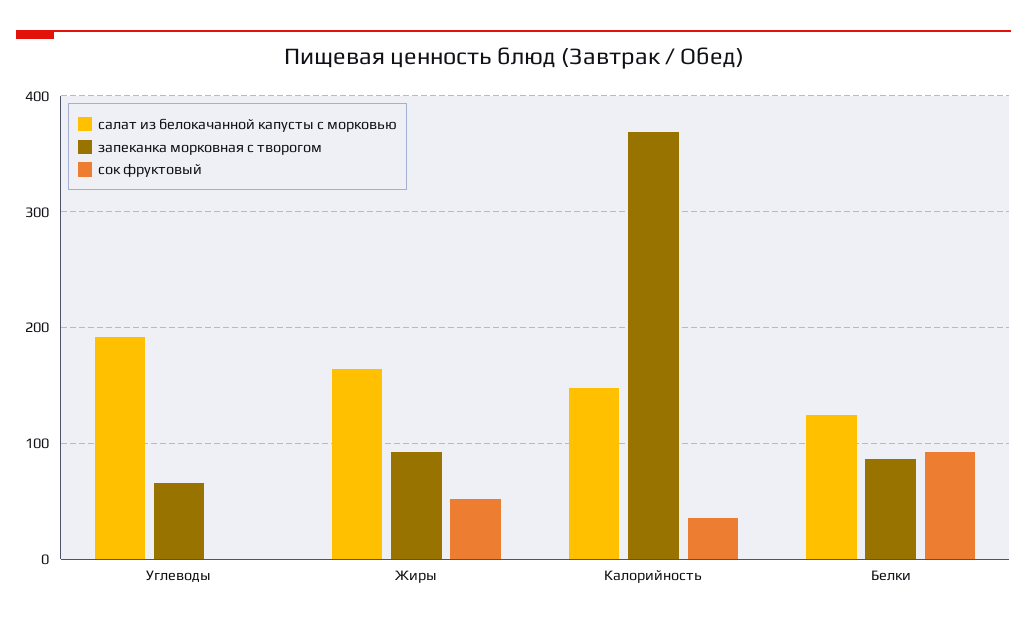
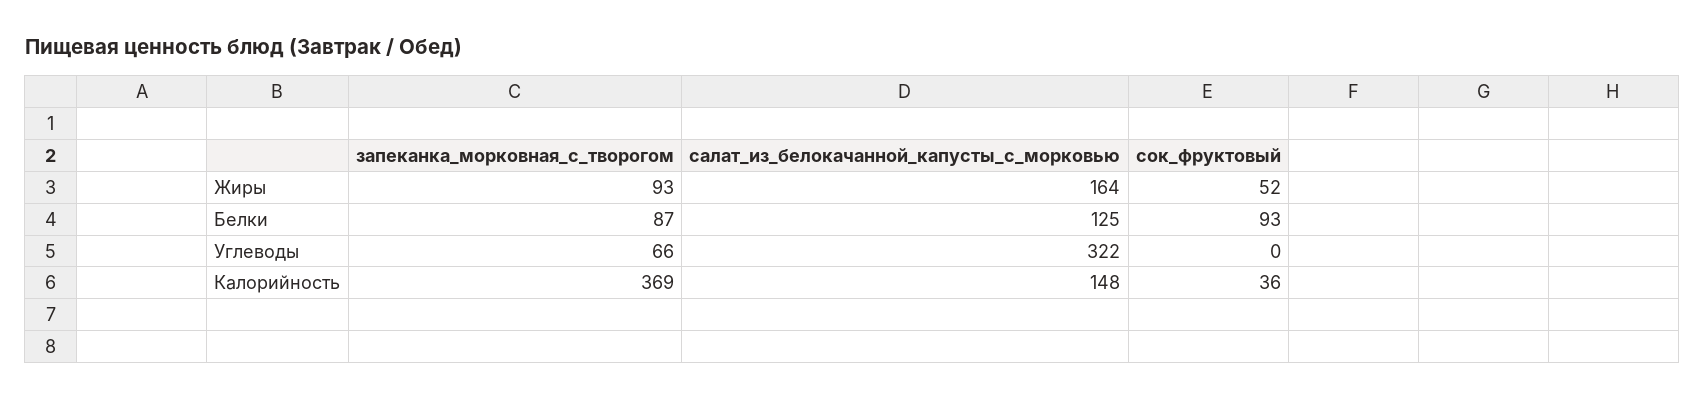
  {
    "салат из белокачанной капусты с морковью": {
-     "Углеводы": 190,
+     "Углеводы": 322,
      "Жиры": 164,
      "Калорийность": 148,
      "Белки": 125
    },
    "запеканка морковная с творогом": {
      "Углеводы": 66,
      "Жиры": 93,
      "Калорийность": 369,
      "Белки": 87
    },
    "сок фруктовый": {
      "Углеводы": 0,
      "Жиры": 52,
      "Калорийность": 36,
      "Белки": 93
    }
  }

